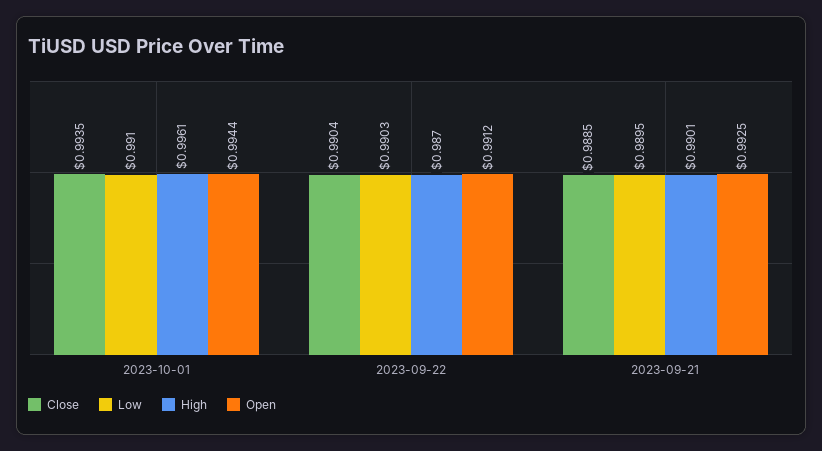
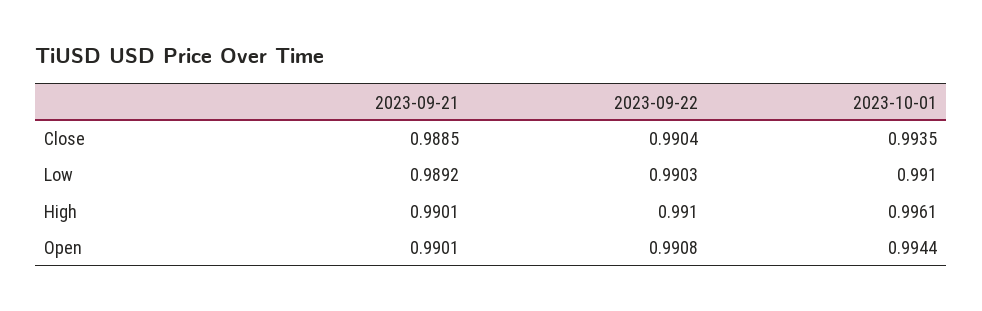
  {
    "Close": {
      "2023-10-01": 0.9935,
      "2023-09-22": 0.9904,
      "2023-09-21": 0.9885
    },
    "Low": {
      "2023-10-01": 0.991,
      "2023-09-22": 0.9903,
-     "2023-09-21": 0.9895
+     "2023-09-21": 0.9892
    },
    "High": {
      "2023-10-01": 0.9961,
-     "2023-09-22": 0.987,
+     "2023-09-22": 0.991,
      "2023-09-21": 0.9901
    },
    "Open": {
      "2023-10-01": 0.9944,
-     "2023-09-22": 0.9912,
+     "2023-09-22": 0.9908,
-     "2023-09-21": 0.9925
+     "2023-09-21": 0.9901
    }
  }

